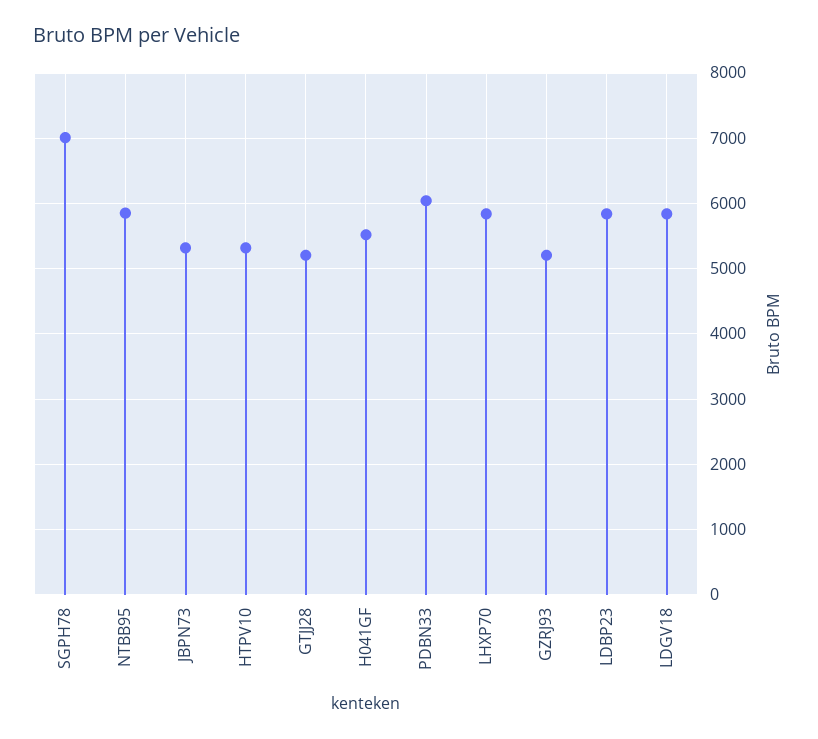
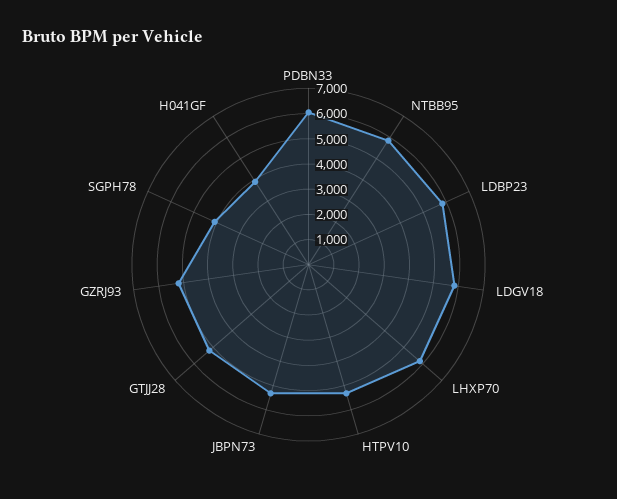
  {
-   "SGPH78": 7000,
+   "SGPH78": 4000,
    "NTBB95": 5900,
    "JBPN73": 5300,
    "HTPV10": 5300,
    "GTJJ28": 5200,
-   "H041GF": 5500,
+   "H041GF": 4000,
    "PDBN33": 6000,
    "LHXP70": 5800,
    "GZRJ93": 5200,
    "LDBP23": 5800,
    "LDGV18": 5800
  }

